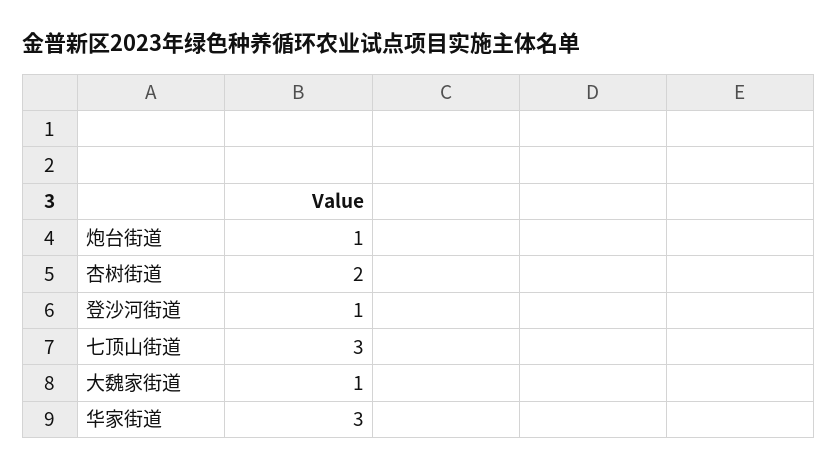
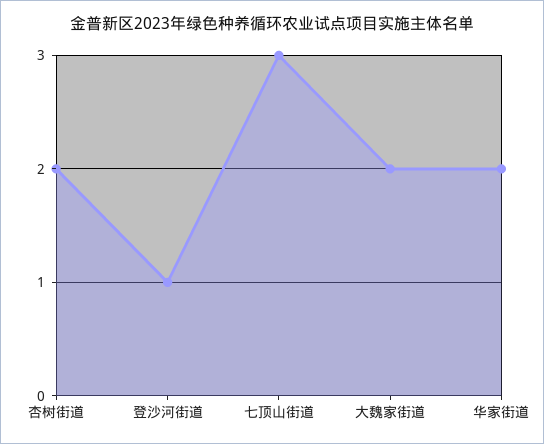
  {
-   "炮台街道": 1,
    "杏树街道": 2,
    "登沙河街道": 1,
    "七顶山街道": 3,
-   "大魏家街道": 1,
+   "大魏家街道": 2,
-   "华家街道": 3
+   "华家街道": 2
  }

